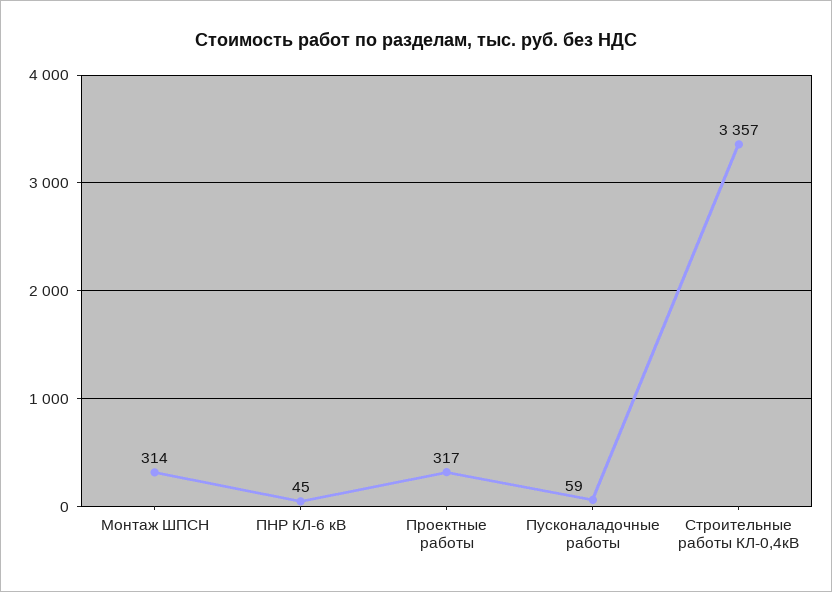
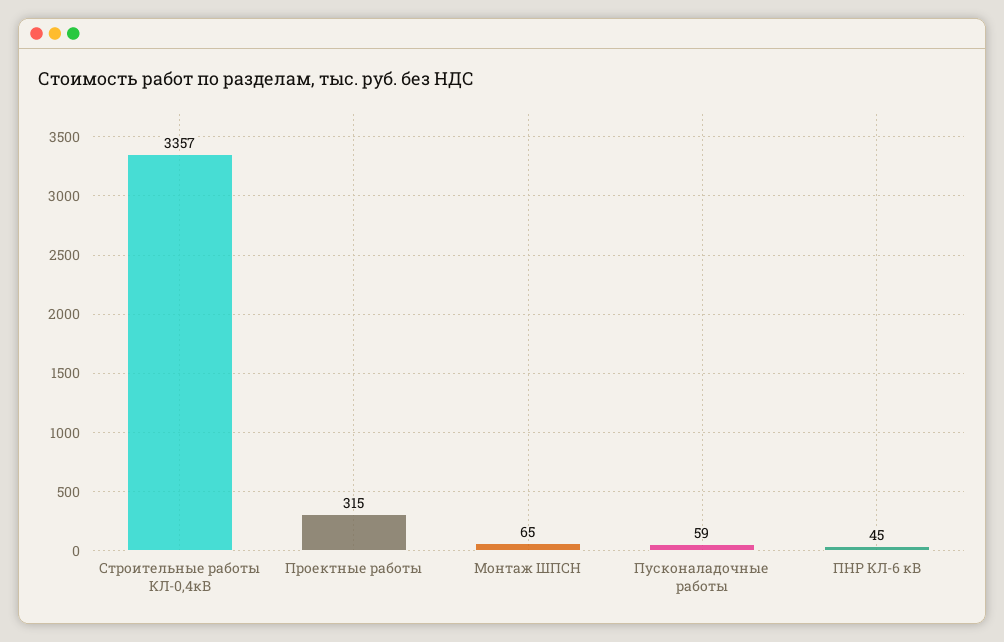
  {
-   "Монтаж ШПСН": 314,
+   "Монтаж ШПСН": 65,
    "ПНР КЛ-6 кВ": 45,
-   "Проектные работы": 317,
+   "Проектные работы": 315,
    "Пусконаладочные работы": 59,
    "Строительные работы КЛ-0,4кВ": 3357
  }

